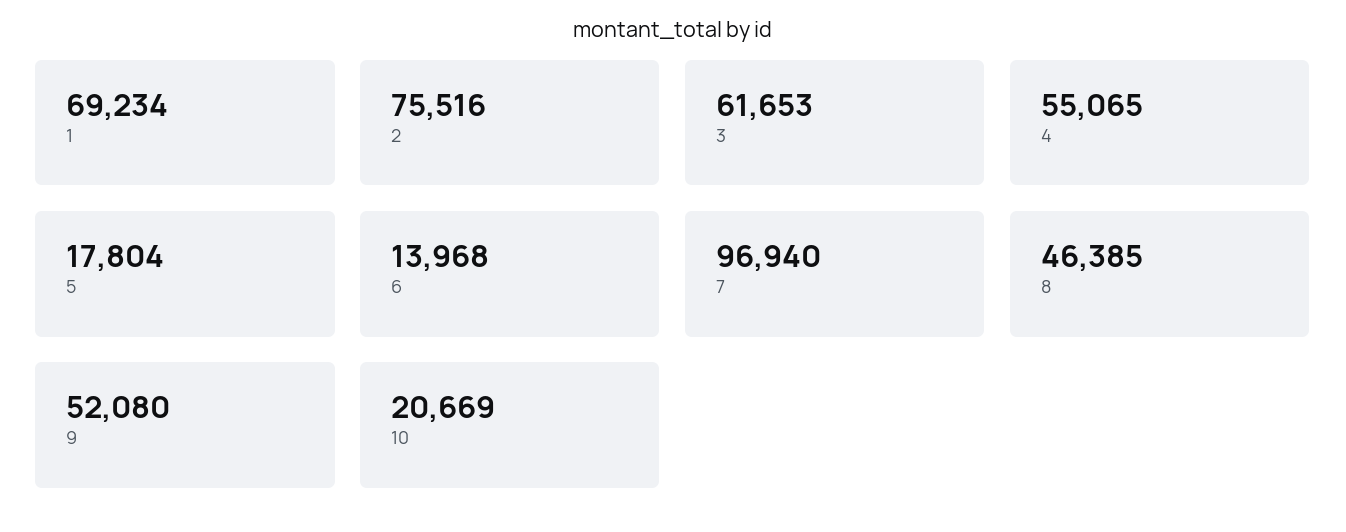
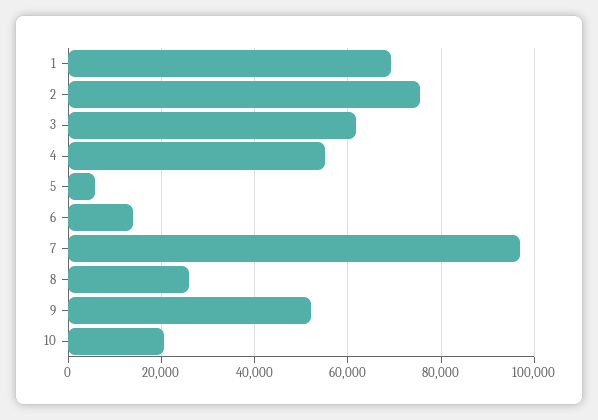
  {
    "1": 69234,
    "2": 75516,
    "3": 61653,
    "4": 55065,
-   "5": 17804,
+   "5": 6000,
    "6": 13968,
    "7": 96940,
-   "8": 46385,
+   "8": 26000,
    "9": 52080,
    "10": 20669
  }

